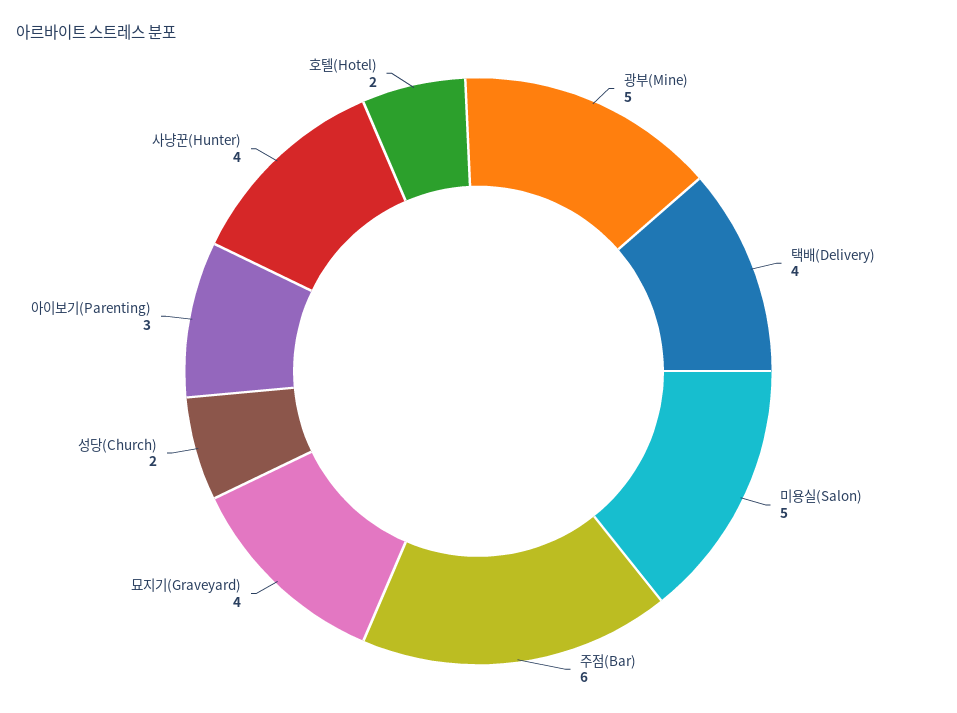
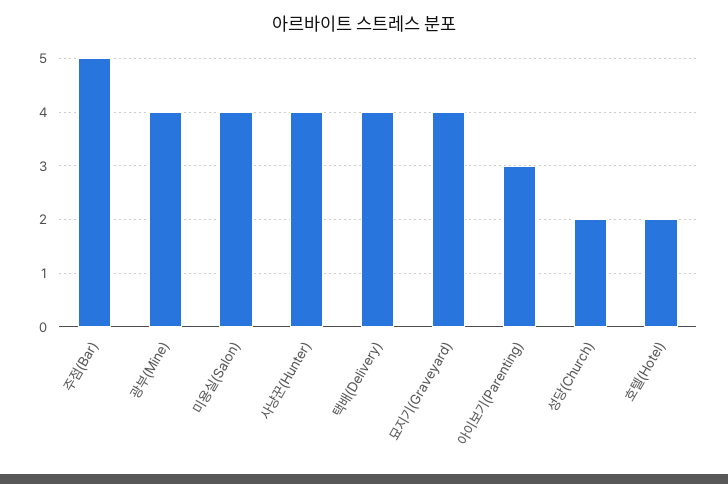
  {
-   "광부(Mine)": 5,
+   "광부(Mine)": 4,
    "택배(Delivery)": 4,
-   "미용실(Salon)": 5,
+   "미용실(Salon)": 4,
-   "주점(Bar)": 6,
+   "주점(Bar)": 5,
    "묘지기(Graveyard)": 4,
    "성당(Church)": 2,
    "아이보기(Parenting)": 3,
    "사냥꾼(Hunter)": 4,
    "호텔(Hotel)": 2
  }

